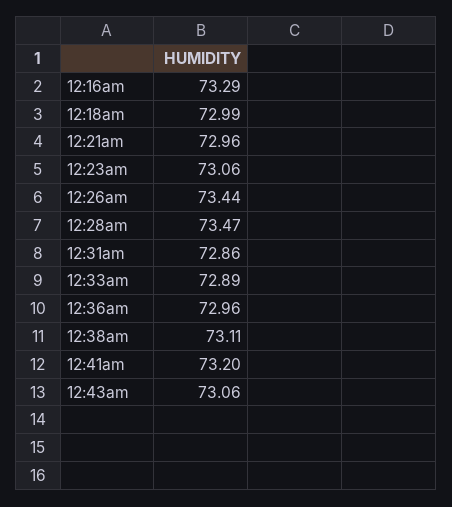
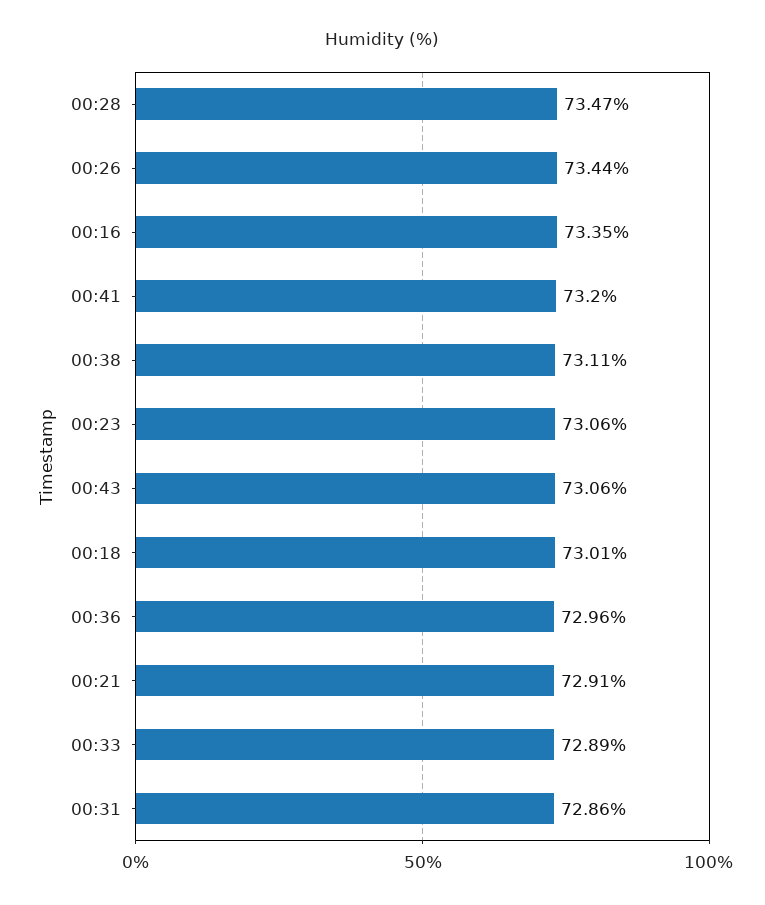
  {
-   "12:16am": 73.29,
+   "12:16am": 73.35,
-   "12:18am": 72.99,
+   "12:18am": 73.01,
-   "12:21am": 72.96,
+   "12:21am": 72.91,
    "12:23am": 73.06,
    "12:26am": 73.44,
    "12:28am": 73.47,
    "12:31am": 72.86,
    "12:33am": 72.89,
    "12:36am": 72.96,
    "12:38am": 73.11,
    "12:41am": 73.2,
    "12:43am": 73.06
  }

